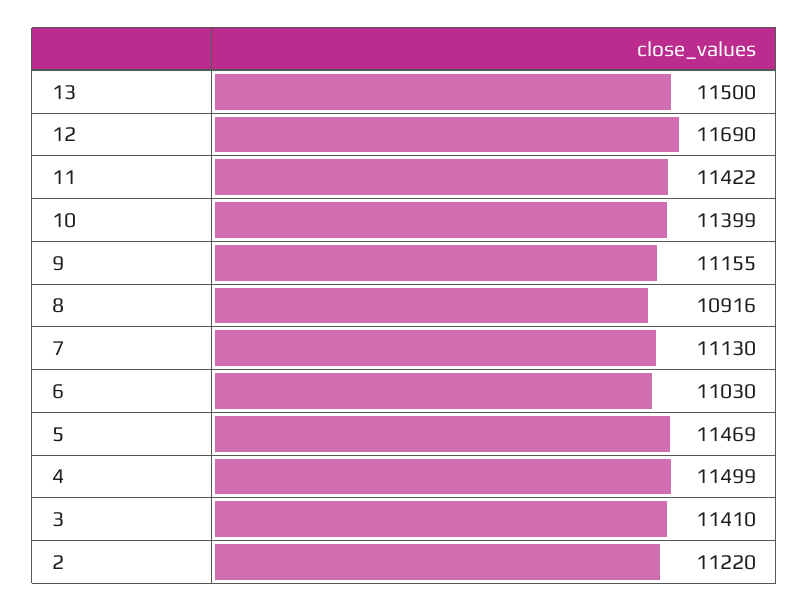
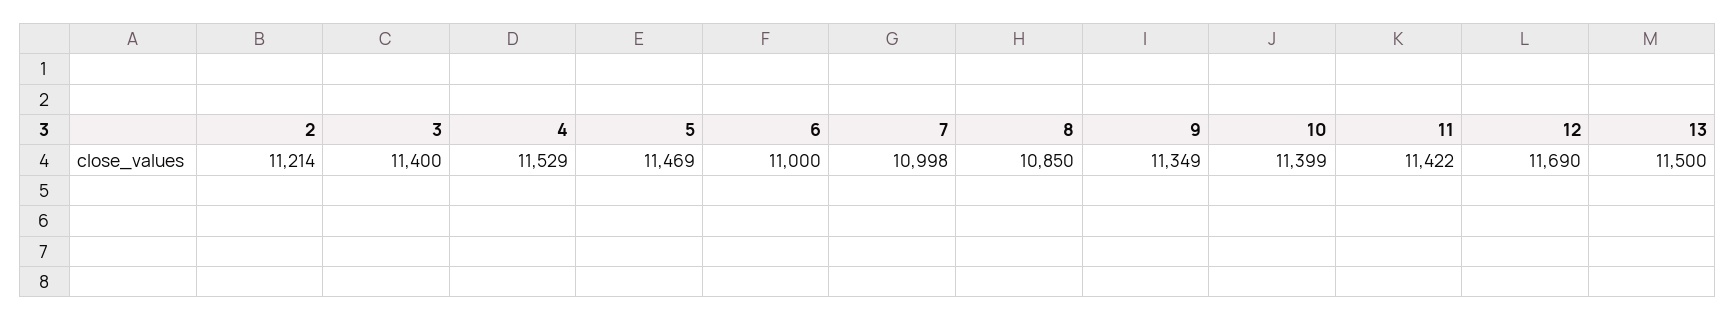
  {
    "13": 11500,
    "12": 11690,
    "11": 11422,
    "10": 11399,
-   "9": 11155,
+   "9": 11349,
-   "8": 10916,
+   "8": 10850,
-   "7": 11130,
+   "7": 10998,
-   "6": 11030,
+   "6": 11000,
    "5": 11469,
-   "4": 11499,
+   "4": 11529,
-   "3": 11410,
+   "3": 11400,
-   "2": 11220
+   "2": 11214
  }

